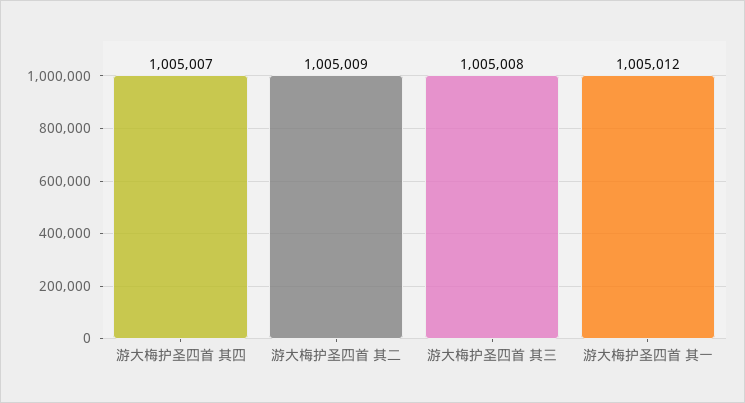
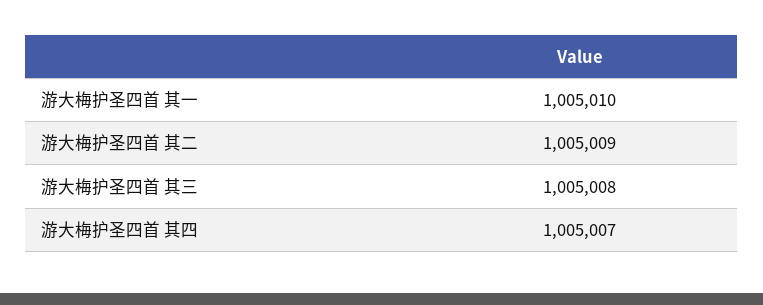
  {
    "游大梅护圣四首 其四": 1005007,
    "游大梅护圣四首 其二": 1005009,
    "游大梅护圣四首 其三": 1005008,
-   "游大梅护圣四首 其一": 1005012
+   "游大梅护圣四首 其一": 1005010
  }

